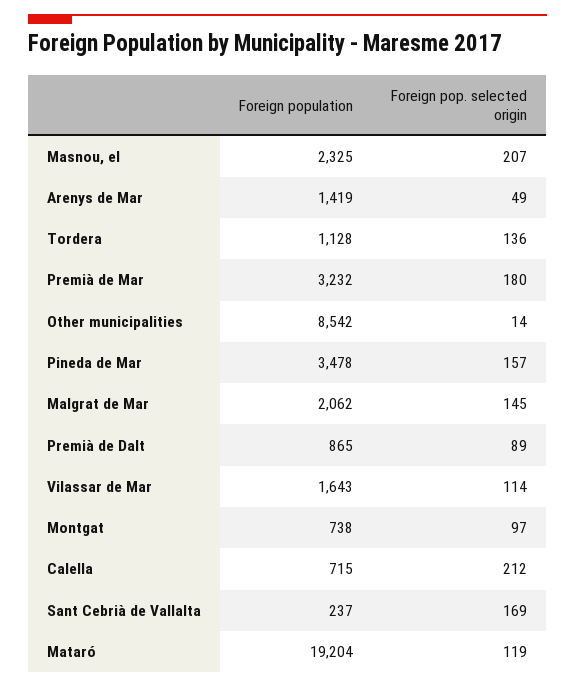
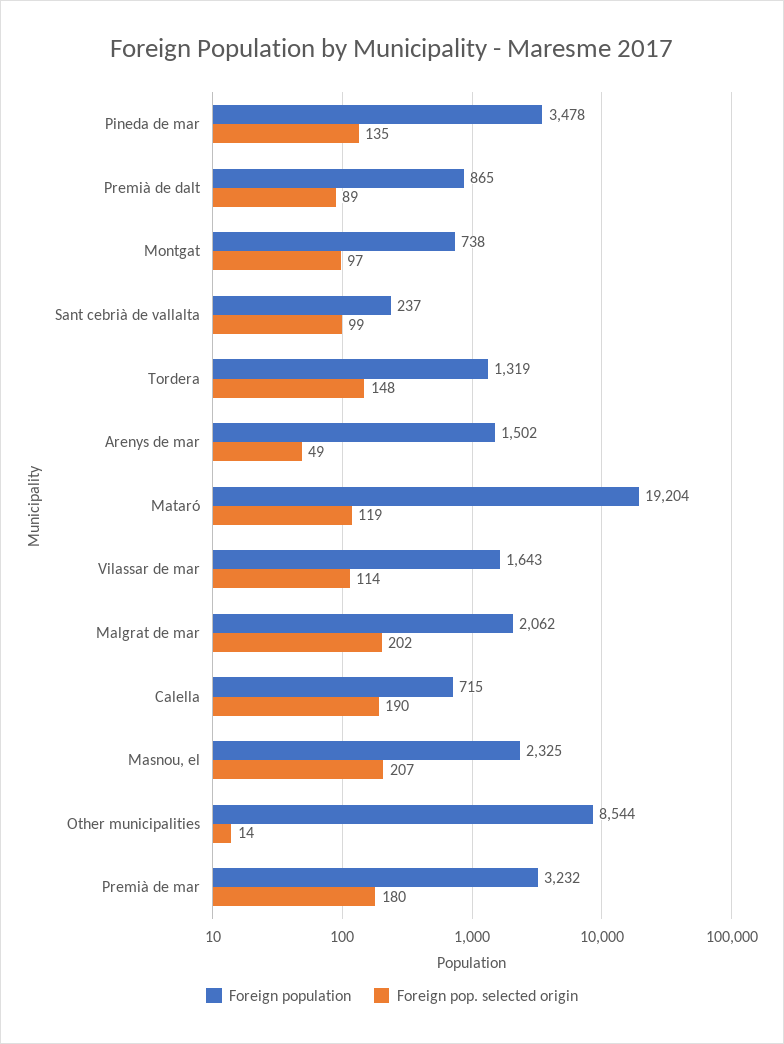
  {
    "Foreign population": {
      "Masnou, el": 2325,
-     "Arenys de Mar": 1419,
+     "Arenys de Mar": 1502,
-     "Tordera": 1128,
+     "Tordera": 1319,
      "Premià de Mar": 3232,
-     "Other municipalities": 8542,
+     "Other municipalities": 8544,
      "Pineda de Mar": 3478,
      "Malgrat de Mar": 2062,
      "Premià de Dalt": 865,
      "Vilassar de Mar": 1643,
      "Montgat": 738,
      "Calella": 715,
      "Sant Cebrià de Vallalta": 237,
      "Mataró": 19204
    },
    "Foreign pop. selected origin": {
      "Masnou, el": 207,
      "Arenys de Mar": 49,
-     "Tordera": 136,
+     "Tordera": 148,
      "Premià de Mar": 180,
      "Other municipalities": 14,
-     "Pineda de Mar": 157,
+     "Pineda de Mar": 135,
-     "Malgrat de Mar": 145,
+     "Malgrat de Mar": 202,
      "Premià de Dalt": 89,
      "Vilassar de Mar": 114,
      "Montgat": 97,
-     "Calella": 212,
+     "Calella": 190,
-     "Sant Cebrià de Vallalta": 169,
+     "Sant Cebrià de Vallalta": 99,
      "Mataró": 119
    }
  }

